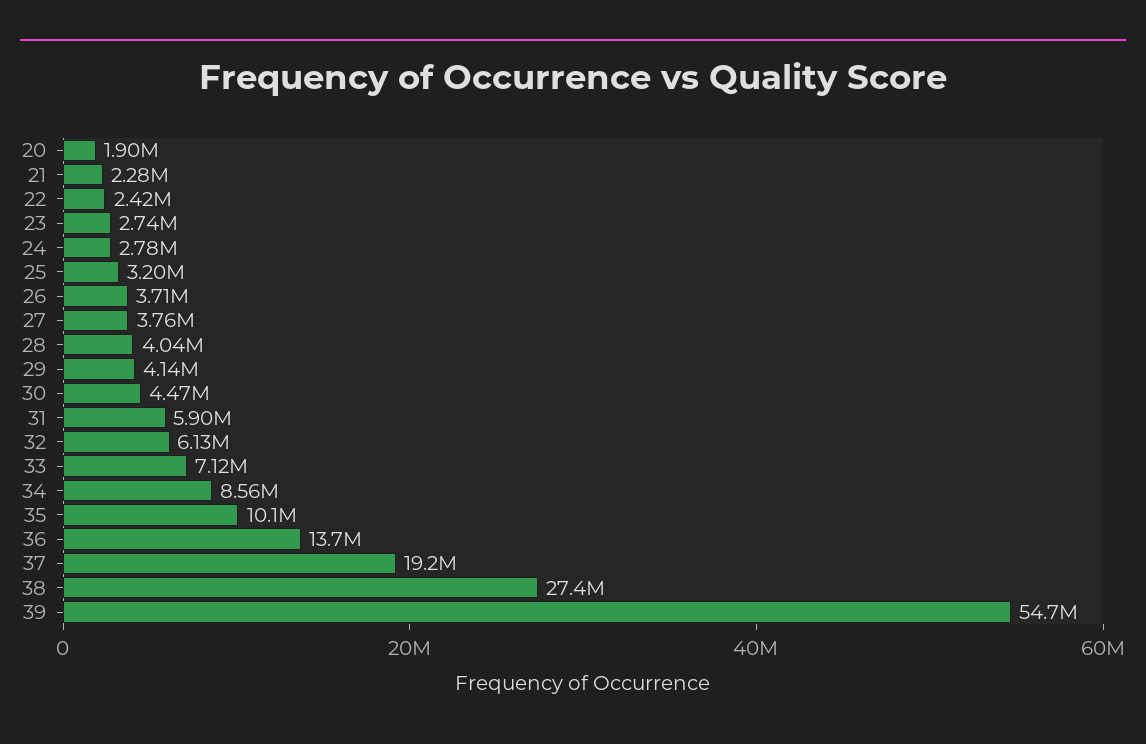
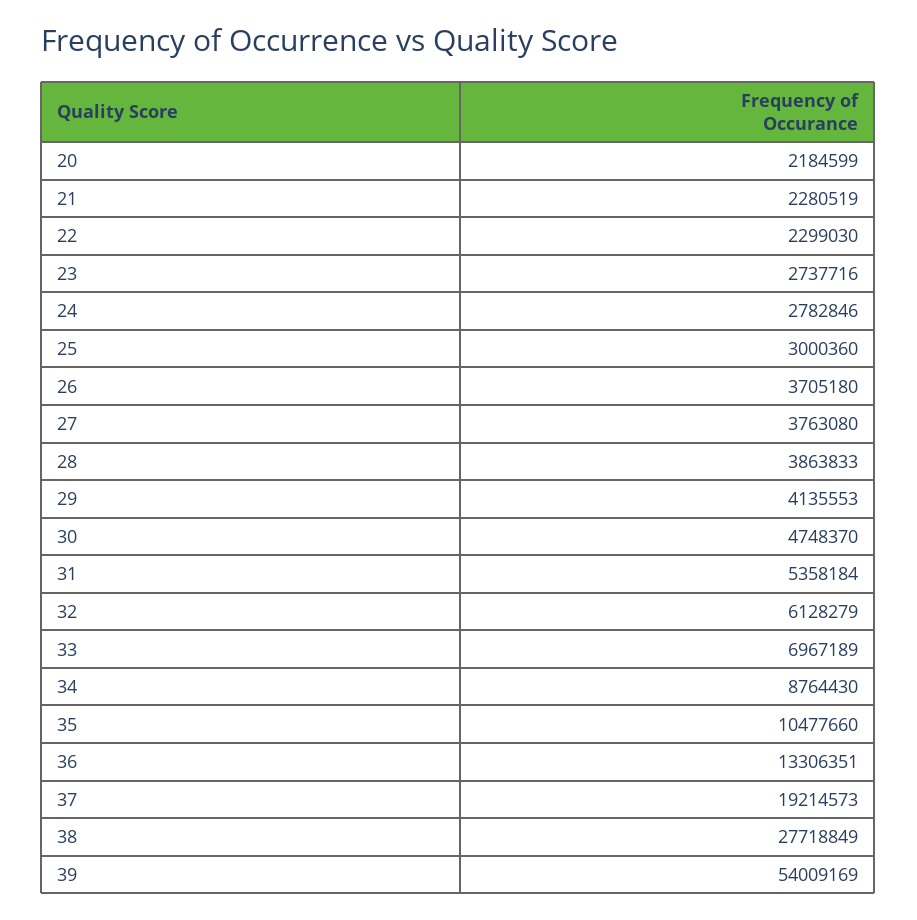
  {
-   "20": 1900000,
+   "20": 2184599,
    "21": 2280519,
-   "22": 2420000,
+   "22": 2299030,
    "23": 2737716,
    "24": 2782846,
-   "25": 3200000,
+   "25": 3000360,
    "26": 3705180,
    "27": 3763080,
-   "28": 4040000,
+   "28": 3863833,
    "29": 4135553,
-   "30": 4470000,
+   "30": 4748370,
-   "31": 5900000,
+   "31": 5358184,
    "32": 6128279,
-   "33": 7120000,
+   "33": 6967189,
-   "34": 8560000,
+   "34": 8764430,
-   "35": 10100000,
+   "35": 10477660,
-   "36": 13700000,
+   "36": 13306351,
    "37": 19214573,
-   "38": 27400000,
+   "38": 27718849,
-   "39": 54700000
+   "39": 54009169
  }

